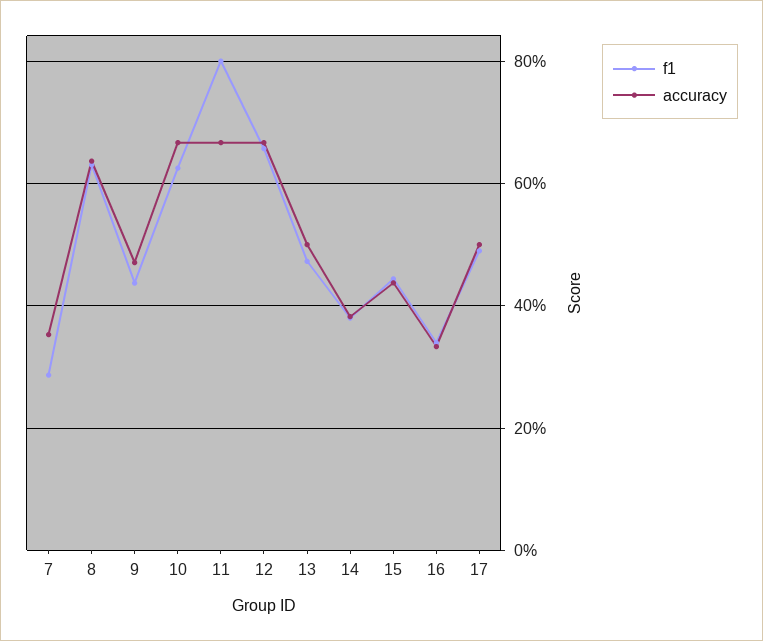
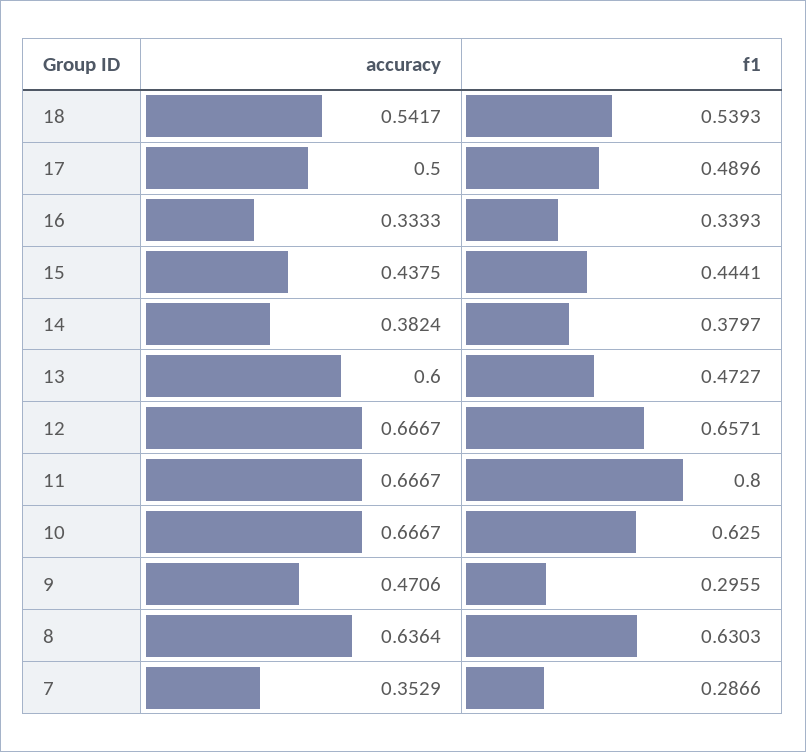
  {
    "f1": {
      "7": 0.2866,
      "8": 0.6303,
-     "9": 0.44,
+     "9": 0.2955,
      "10": 0.625,
      "11": 0.8,
      "12": 0.6571,
      "13": 0.4727,
      "14": 0.3797,
      "15": 0.4441,
      "16": 0.3393,
-     "17": 0.4896
+     "17": 0.4896,
+     "18": 0.5393
    },
    "accuracy": {
      "7": 0.3529,
      "8": 0.6364,
      "9": 0.4706,
      "10": 0.6667,
      "11": 0.6667,
      "12": 0.6667,
-     "13": 0.5,
+     "13": 0.6,
      "14": 0.3824,
      "15": 0.4375,
      "16": 0.3333,
-     "17": 0.5
+     "17": 0.5,
+     "18": 0.5417
    }
  }

